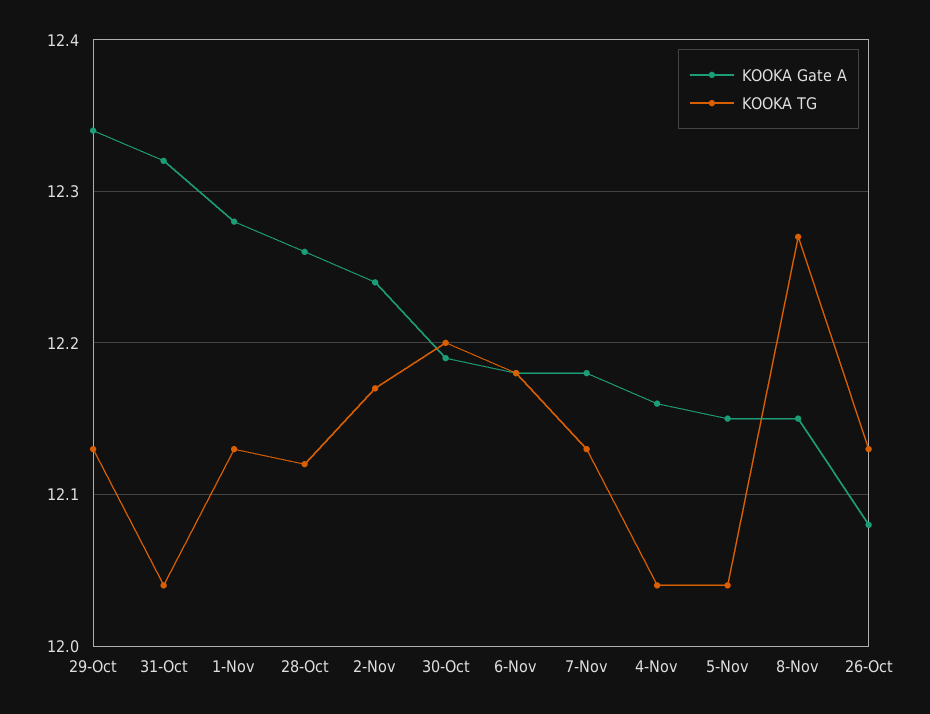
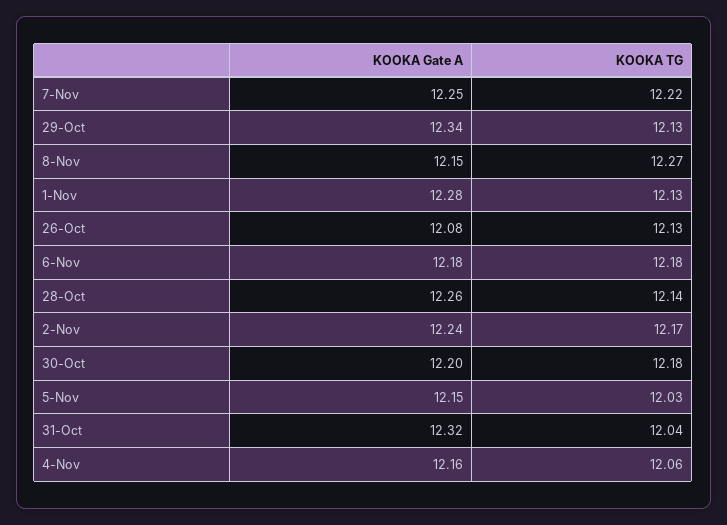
  {
    "KOOKA Gate A": {
      "29-Oct": 12.34,
      "31-Oct": 12.32,
      "1-Nov": 12.28,
      "28-Oct": 12.26,
      "2-Nov": 12.24,
-     "30-Oct": 12.19,
+     "30-Oct": 12.2,
      "6-Nov": 12.18,
-     "7-Nov": 12.18,
+     "7-Nov": 12.25,
      "4-Nov": 12.16,
      "5-Nov": 12.15,
      "8-Nov": 12.15,
      "26-Oct": 12.08
    },
    "KOOKA TG": {
      "29-Oct": 12.13,
      "31-Oct": 12.04,
      "1-Nov": 12.13,
-     "28-Oct": 12.12,
+     "28-Oct": 12.14,
      "2-Nov": 12.17,
-     "30-Oct": 12.2,
+     "30-Oct": 12.18,
      "6-Nov": 12.18,
-     "7-Nov": 12.13,
+     "7-Nov": 12.22,
-     "4-Nov": 12.04,
+     "4-Nov": 12.06,
-     "5-Nov": 12.04,
+     "5-Nov": 12.03,
      "8-Nov": 12.27,
      "26-Oct": 12.13
    }
  }

